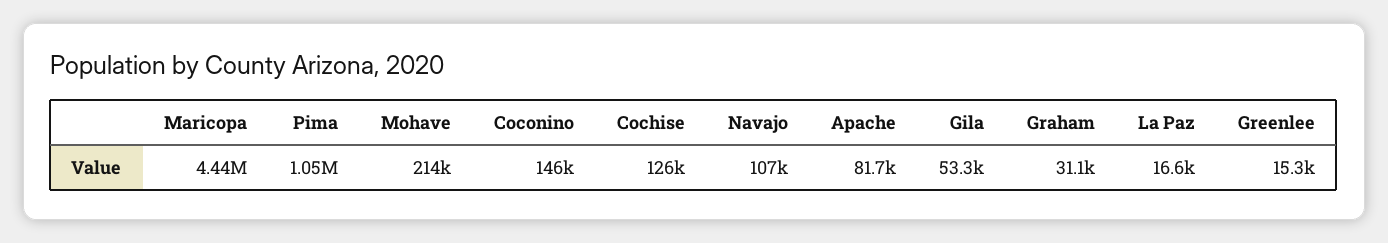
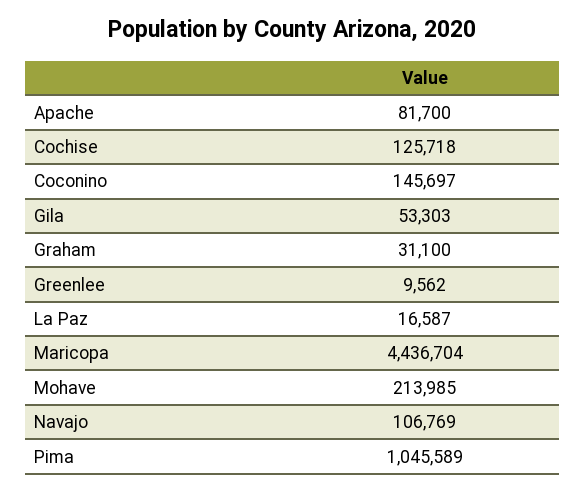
  {
    "Maricopa": 4436704,
    "Pima": 1045589,
    "Mohave": 213985,
    "Coconino": 145697,
    "Cochise": 125718,
    "Navajo": 106769,
    "Apache": 81700,
    "Gila": 53303,
    "Graham": 31100,
    "La Paz": 16587,
-   "Greenlee": 15300
+   "Greenlee": 9562
  }

